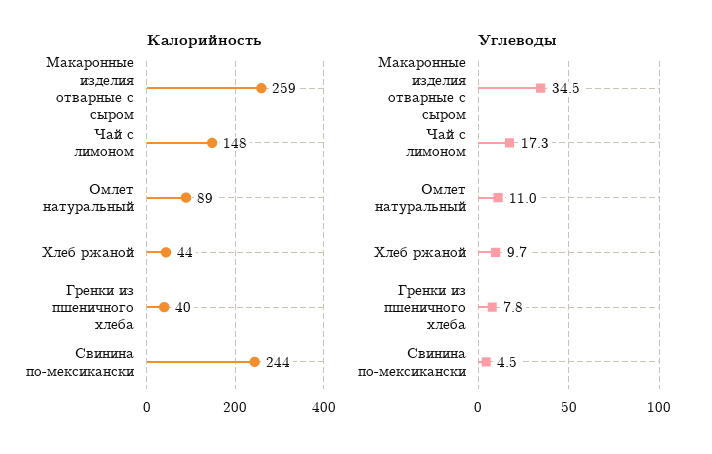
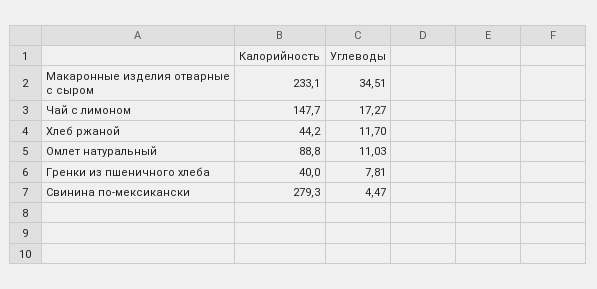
  {
    "Калорийность": {
-     "Макаронные изделия отварные с сыром": 259,
+     "Макаронные изделия отварные с сыром": 233.1,
      "Чай с лимоном": 147.7,
      "Омлет натуральный": 88.8,
      "Хлеб ржаной": 44.2,
      "Гренки из пшеничного хлеба": 40,
-     "Свинина по-мексикански": 244
+     "Свинина по-мексикански": 279.3
    },
    "Углеводы": {
      "Макаронные изделия отварные с сыром": 34.51,
      "Чай с лимоном": 17.27,
      "Омлет натуральный": 11.03,
-     "Хлеб ржаной": 9.7,
+     "Хлеб ржаной": 11.7,
      "Гренки из пшеничного хлеба": 7.81,
      "Свинина по-мексикански": 4.47
    }
  }

